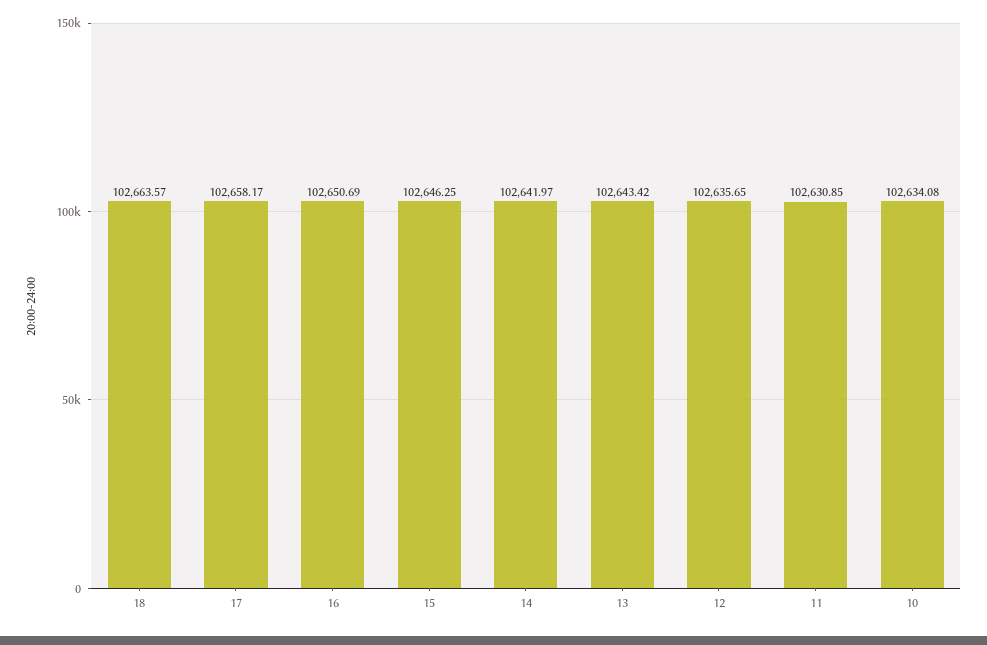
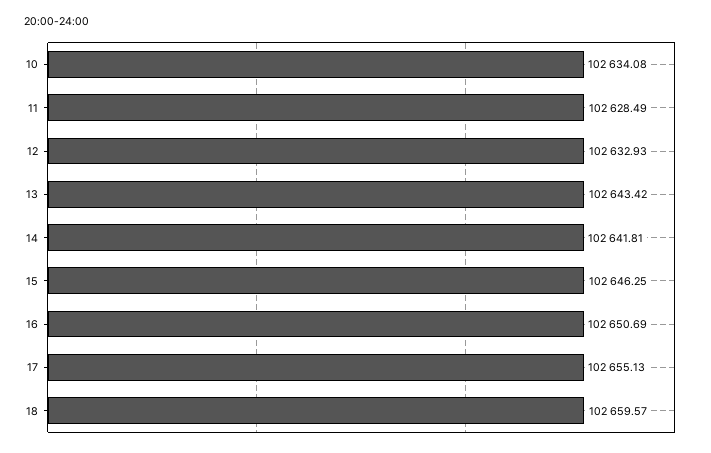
  {
-   "18": 102663.57,
+   "18": 102659.57,
-   "17": 102658.17,
+   "17": 102655.13,
    "16": 102650.69,
    "15": 102646.25,
-   "14": 102641.97,
+   "14": 102641.81,
    "13": 102643.42,
-   "12": 102635.65,
+   "12": 102632.93,
-   "11": 102630.85,
+   "11": 102628.49,
    "10": 102634.08
  }

